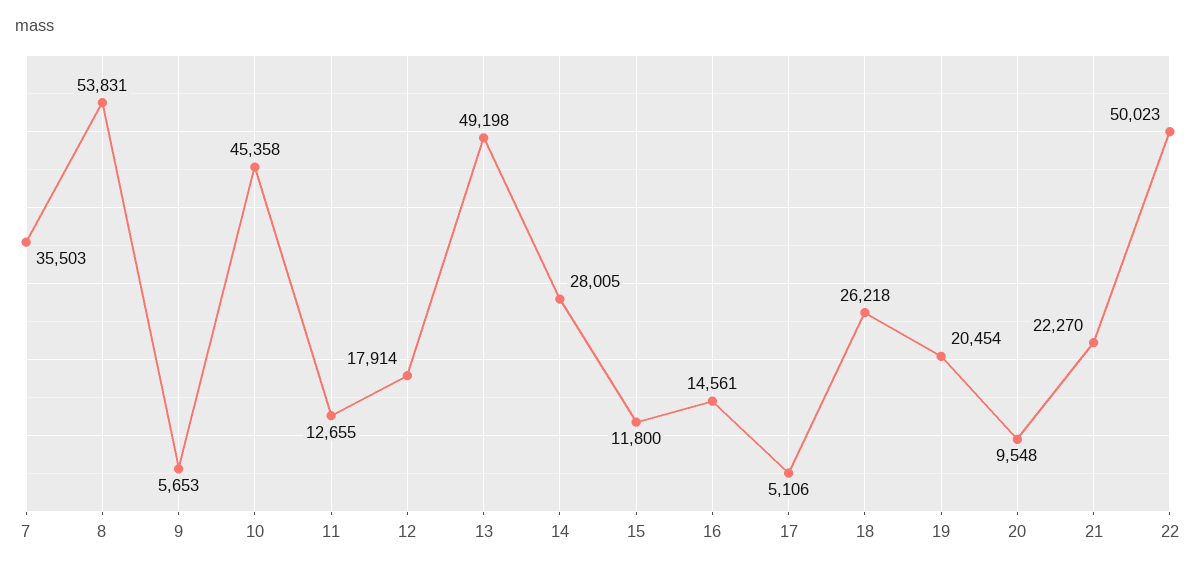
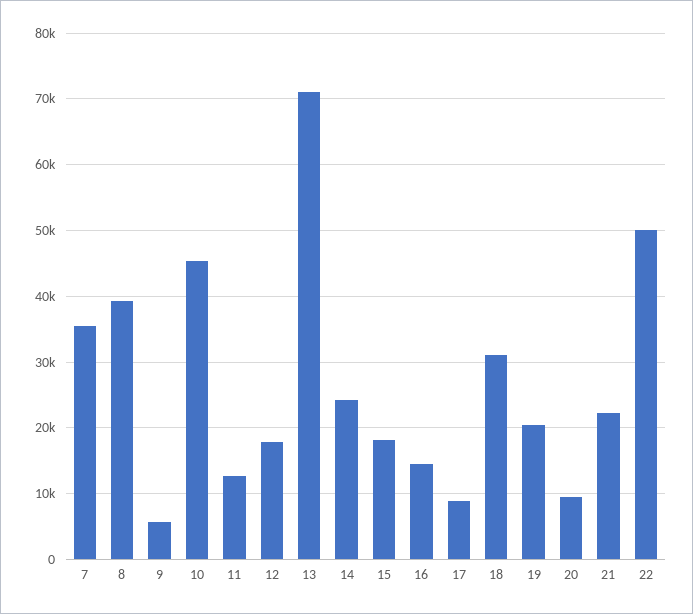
  {
    "7": 35503,
-   "8": 53831,
+   "8": 39000,
    "9": 5653,
    "10": 45358,
    "11": 12655,
    "12": 17914,
-   "13": 49198,
+   "13": 71000,
-   "14": 28005,
+   "14": 24000,
-   "15": 11800,
+   "15": 18000,
    "16": 14561,
-   "17": 5106,
+   "17": 9000,
-   "18": 26218,
+   "18": 31000,
    "19": 20454,
    "20": 9548,
    "21": 22270,
    "22": 50023
  }

